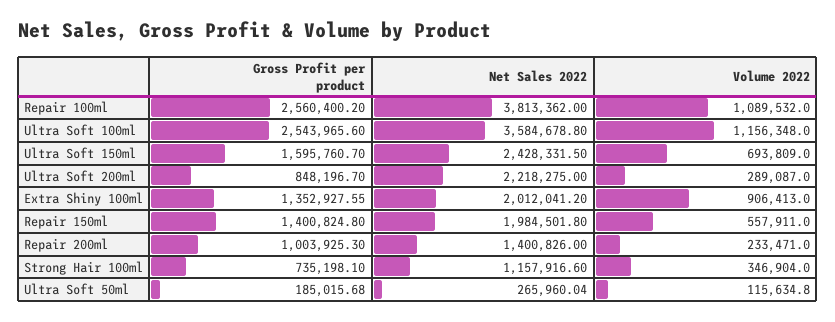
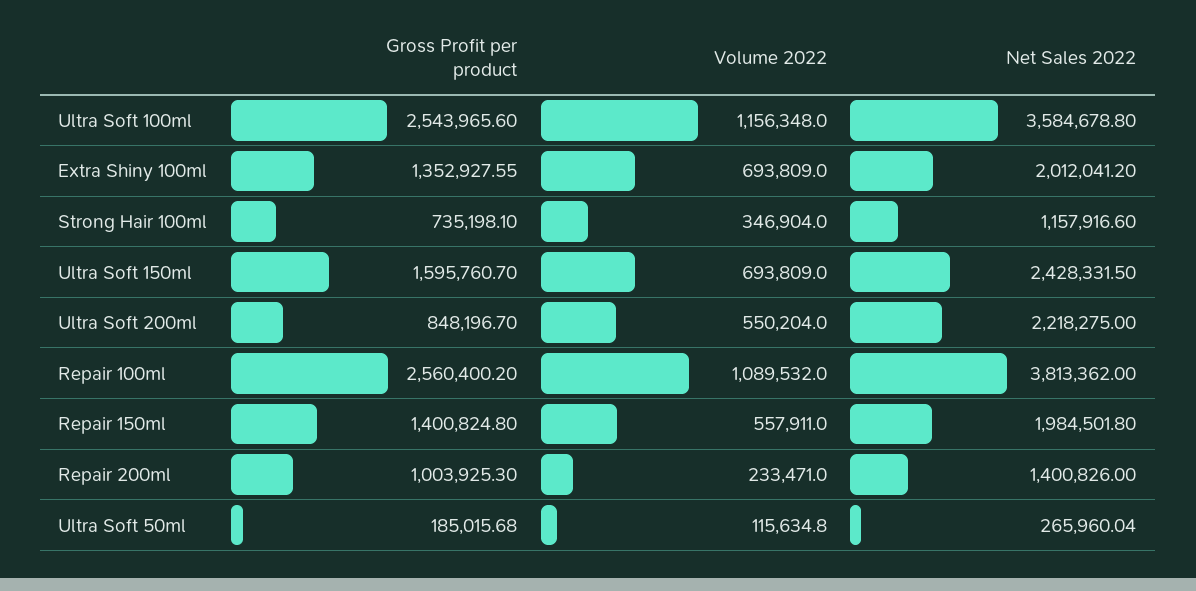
  {
    "Gross Profit per product": {
      "Repair 100ml": 2560400.2,
      "Ultra Soft 100ml": 2543965.6,
      "Ultra Soft 150ml": 1595760.7,
      "Ultra Soft 200ml": 848196.7,
      "Extra Shiny 100ml": 1352927.55,
      "Repair 150ml": 1400824.8,
      "Repair 200ml": 1003925.3,
      "Strong Hair 100ml": 735198.1,
      "Ultra Soft 50ml": 185015.68
    },
    "Net Sales 2022": {
      "Repair 100ml": 3813362,
      "Ultra Soft 100ml": 3584678.8,
      "Ultra Soft 150ml": 2428331.5,
      "Ultra Soft 200ml": 2218275,
      "Extra Shiny 100ml": 2012041.2,
      "Repair 150ml": 1984501.8,
      "Repair 200ml": 1400826,
      "Strong Hair 100ml": 1157916.6,
      "Ultra Soft 50ml": 265960.04
    },
    "Volume 2022": {
      "Repair 100ml": 1089532,
      "Ultra Soft 100ml": 1156348,
      "Ultra Soft 150ml": 693809,
-     "Ultra Soft 200ml": 289087,
+     "Ultra Soft 200ml": 550204,
-     "Extra Shiny 100ml": 906413,
+     "Extra Shiny 100ml": 693809,
      "Repair 150ml": 557911,
      "Repair 200ml": 233471,
      "Strong Hair 100ml": 346904,
      "Ultra Soft 50ml": 115634.8
    }
  }

